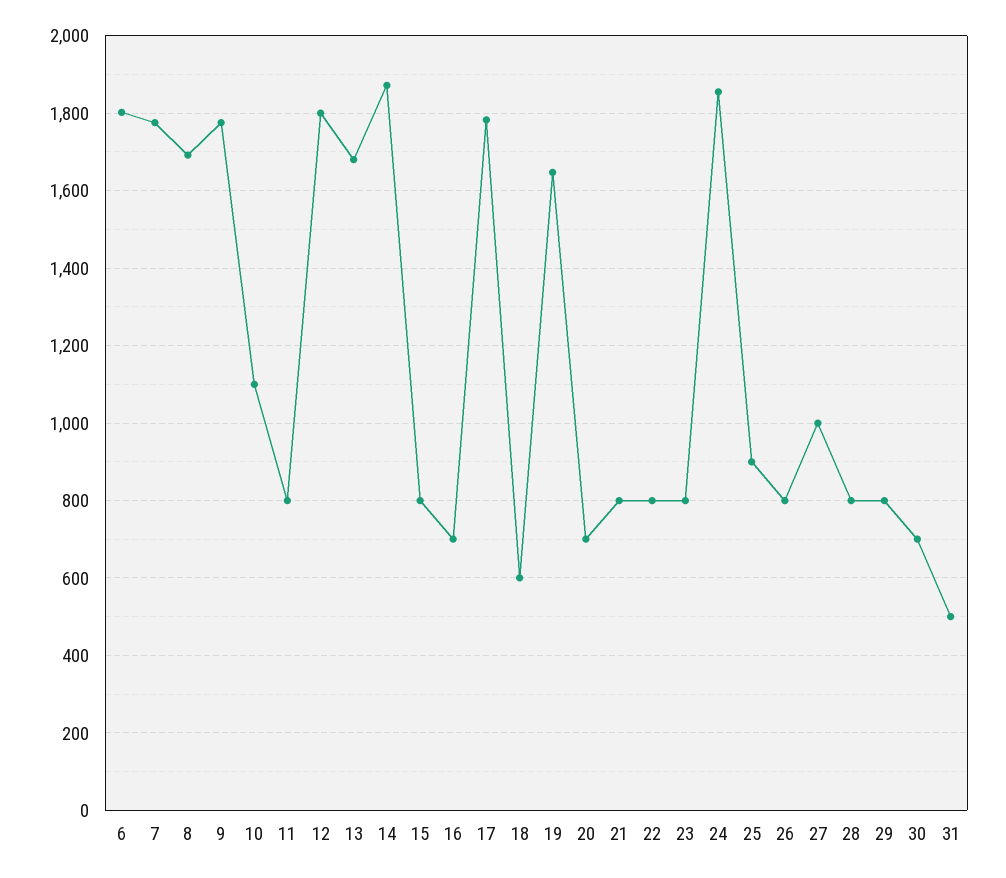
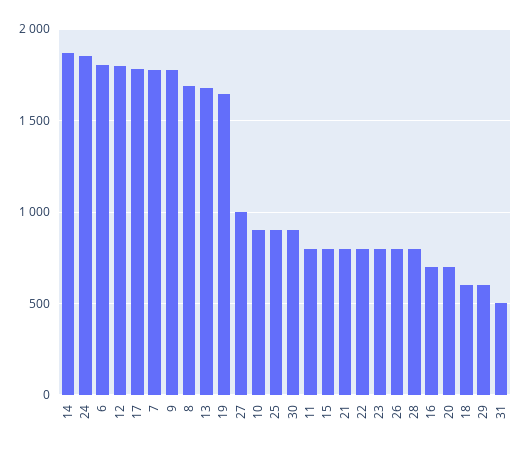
  {
    "6": 1800,
    "7": 1780,
    "8": 1700,
    "9": 1780,
-   "10": 1100,
+   "10": 900,
    "11": 800,
    "12": 1800,
    "13": 1680,
    "14": 1880,
    "15": 800,
    "16": 700,
    "17": 1780,
    "18": 600,
    "19": 1640,
    "20": 700,
    "21": 800,
    "22": 800,
    "23": 800,
    "24": 1860,
    "25": 900,
    "26": 800,
    "27": 1000,
    "28": 800,
-   "29": 800,
+   "29": 600,
-   "30": 700,
+   "30": 900,
    "31": 500
  }

